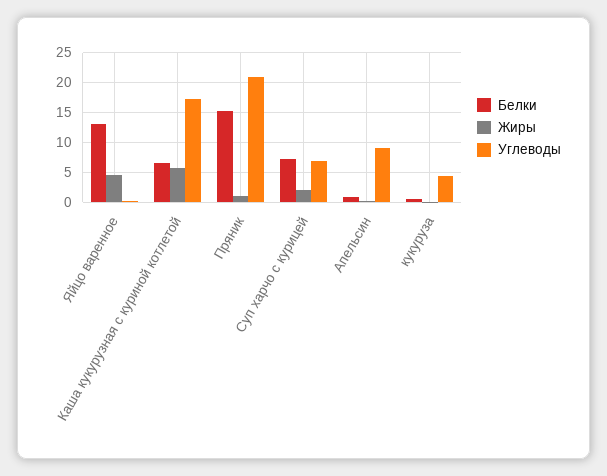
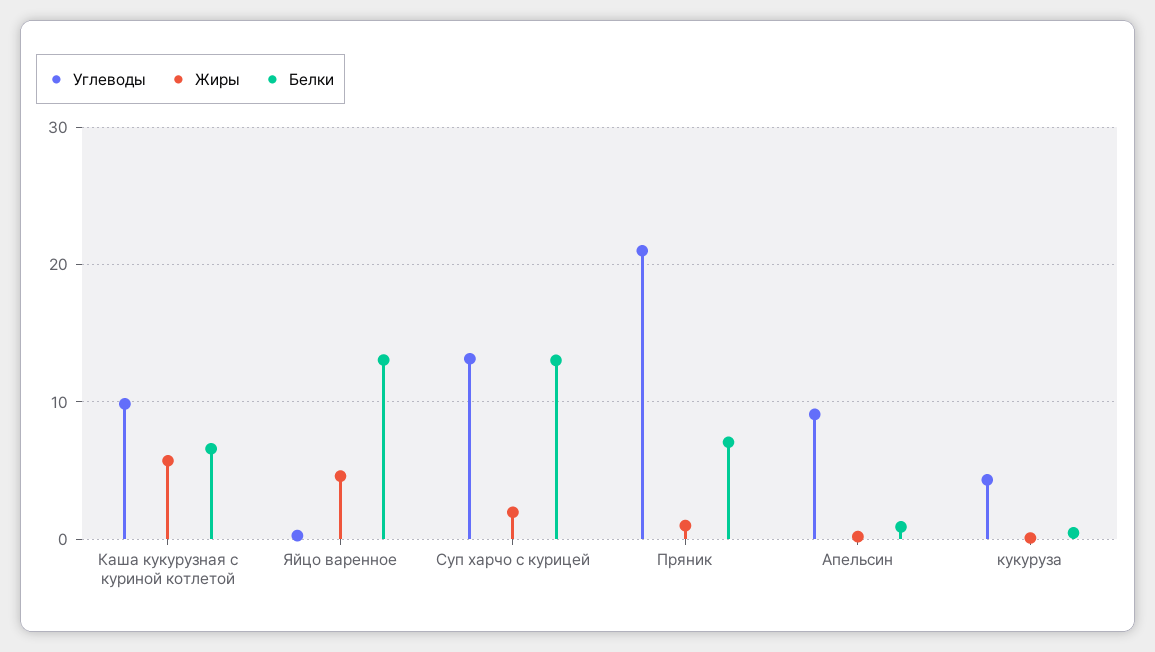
  {
    "Белки": {
      "Яйцо варенное": 13,
      "Каша кукурузная с куриной котлетой": 7,
-     "Пряник": 15,
+     "Пряник": 7,
-     "Суп харчо с курицей": 7.5,
+     "Суп харчо с курицей": 13,
      "Апельсин": 1,
      "кукуруза": 0
    },
    "Жиры": {
      "Яйцо варенное": 5,
      "Каша кукурузная с куриной котлетой": 6,
      "Пряник": 1,
      "Суп харчо с курицей": 2,
      "Апельсин": 0,
      "кукуруза": 0
    },
    "Углеводы": {
      "Яйцо варенное": 0,
-     "Каша кукурузная с куриной котлетой": 17.5,
+     "Каша кукурузная с куриной котлетой": 10,
      "Пряник": 21,
-     "Суп харчо с курицей": 7.5,
+     "Суп харчо с курицей": 13,
      "Апельсин": 9,
      "кукуруза": 4
    }
  }

